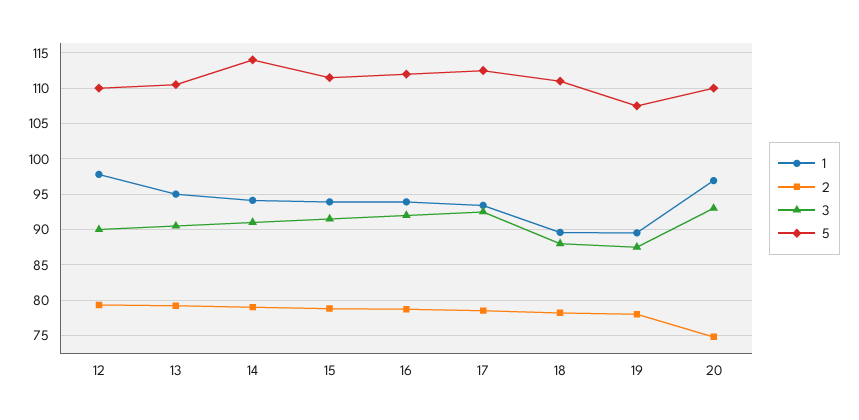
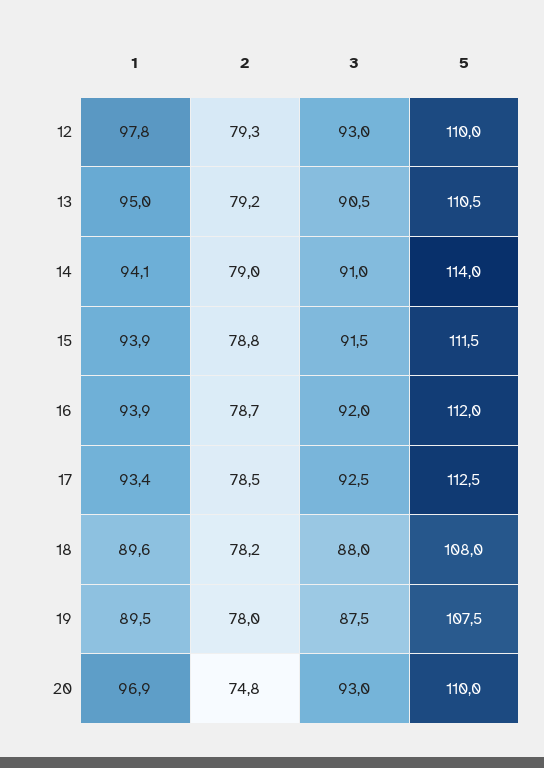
  {
    "1": {
      "12": 97.8,
      "13": 95,
      "14": 94.1,
      "15": 93.9,
      "16": 93.9,
      "17": 93.4,
      "18": 89.6,
      "19": 89.5,
      "20": 96.9
    },
    "2": {
      "12": 79.3,
      "13": 79.2,
      "14": 79,
      "15": 78.8,
      "16": 78.7,
      "17": 78.5,
      "18": 78.2,
      "19": 78,
      "20": 74.8
    },
    "3": {
-     "12": 90,
+     "12": 93,
      "13": 90.5,
      "14": 91,
      "15": 91.5,
      "16": 92,
      "17": 92.5,
      "18": 88,
      "19": 87.5,
      "20": 93
    },
    "5": {
      "12": 110,
      "13": 110.5,
      "14": 114,
      "15": 111.5,
      "16": 112,
      "17": 112.5,
-     "18": 111,
+     "18": 108,
      "19": 107.5,
      "20": 110
    }
  }

